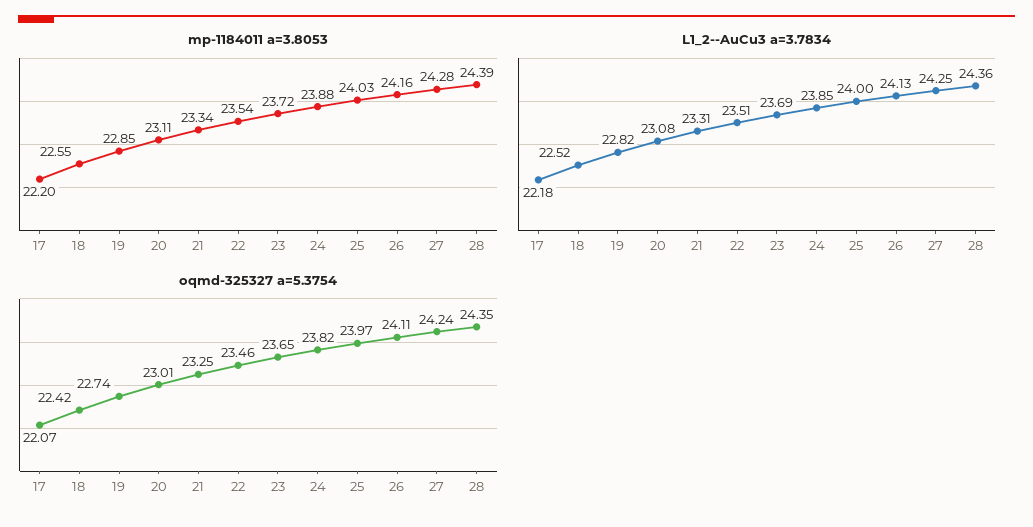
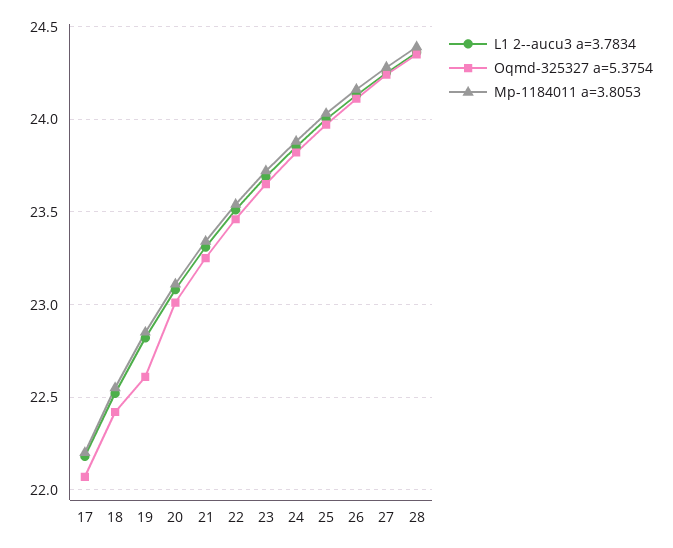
  {
    "mp-1184011 a=3.8053": {
      "17": 22.2,
      "18": 22.55,
      "19": 22.85,
      "20": 23.11,
      "21": 23.34,
      "22": 23.54,
      "23": 23.72,
      "24": 23.88,
      "25": 24.03,
      "26": 24.16,
      "27": 24.28,
      "28": 24.39
    },
    "L1_2--AuCu3 a=3.7834": {
      "17": 22.18,
      "18": 22.52,
      "19": 22.82,
      "20": 23.08,
      "21": 23.31,
      "22": 23.51,
      "23": 23.69,
      "24": 23.85,
      "25": 24,
      "26": 24.13,
      "27": 24.25,
      "28": 24.36
    },
    "oqmd-325327 a=5.3754": {
      "17": 22.07,
      "18": 22.42,
-     "19": 22.74,
+     "19": 22.6,
      "20": 23.01,
      "21": 23.25,
      "22": 23.46,
      "23": 23.65,
      "24": 23.82,
      "25": 23.97,
      "26": 24.11,
      "27": 24.24,
      "28": 24.35
    }
  }

